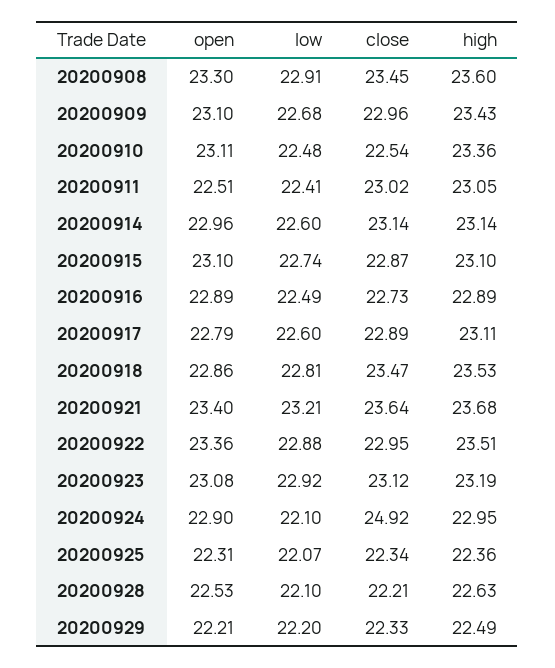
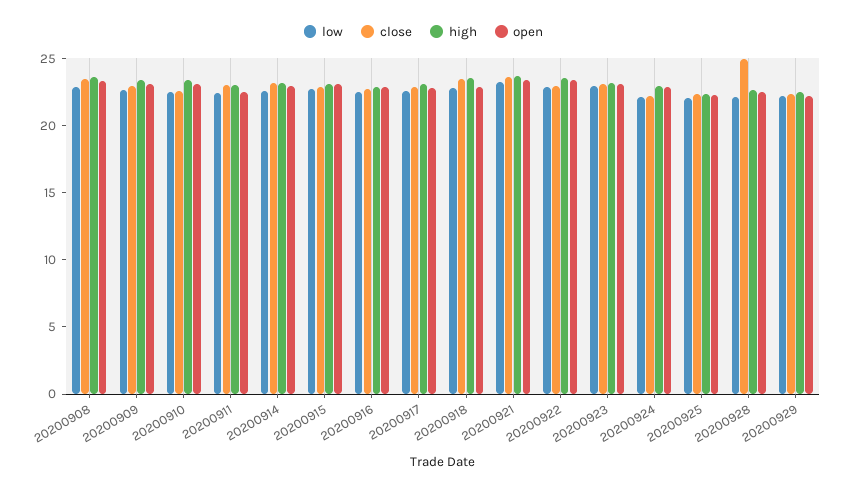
  {
    "open": {
      "20200908": 23.3,
      "20200909": 23.1,
      "20200910": 23.11,
      "20200911": 22.51,
      "20200914": 22.96,
      "20200915": 23.1,
      "20200916": 22.89,
      "20200917": 22.79,
      "20200918": 22.86,
      "20200921": 23.4,
      "20200922": 23.36,
      "20200923": 23.08,
      "20200924": 22.9,
      "20200925": 22.31,
      "20200928": 22.53,
      "20200929": 22.21
    },
    "low": {
      "20200908": 22.91,
      "20200909": 22.68,
      "20200910": 22.48,
      "20200911": 22.41,
      "20200914": 22.6,
      "20200915": 22.74,
      "20200916": 22.49,
      "20200917": 22.6,
      "20200918": 22.81,
      "20200921": 23.21,
      "20200922": 22.88,
      "20200923": 22.92,
      "20200924": 22.1,
      "20200925": 22.07,
      "20200928": 22.1,
      "20200929": 22.2
    },
    "close": {
      "20200908": 23.45,
      "20200909": 22.96,
      "20200910": 22.54,
      "20200911": 23.02,
      "20200914": 23.14,
      "20200915": 22.87,
      "20200916": 22.73,
      "20200917": 22.89,
      "20200918": 23.47,
      "20200921": 23.64,
      "20200922": 22.95,
      "20200923": 23.12,
-     "20200924": 24.92,
+     "20200924": 22,
      "20200925": 22.34,
-     "20200928": 22.21,
+     "20200928": 25,
      "20200929": 22.33
    },
    "high": {
      "20200908": 23.6,
      "20200909": 23.43,
      "20200910": 23.36,
      "20200911": 23.05,
      "20200914": 23.14,
      "20200915": 23.1,
      "20200916": 22.89,
      "20200917": 23.11,
      "20200918": 23.53,
      "20200921": 23.68,
      "20200922": 23.51,
      "20200923": 23.19,
      "20200924": 22.95,
      "20200925": 22.36,
      "20200928": 22.63,
      "20200929": 22.49
    }
  }

